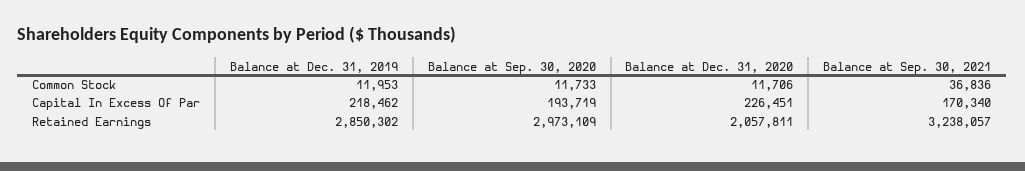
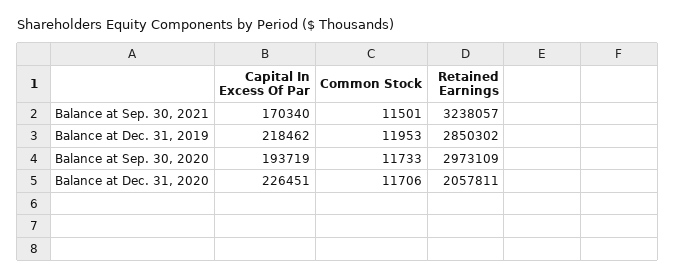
  {
    "Balance at Dec. 31, 2019": {
      "Common Stock": 11953,
      "Capital In Excess Of Par": 218462,
      "Retained Earnings": 2850302
    },
    "Balance at Sep. 30, 2020": {
      "Common Stock": 11733,
      "Capital In Excess Of Par": 193719,
      "Retained Earnings": 2973109
    },
    "Balance at Dec. 31, 2020": {
      "Common Stock": 11706,
      "Capital In Excess Of Par": 226451,
      "Retained Earnings": 2057811
    },
    "Balance at Sep. 30, 2021": {
-     "Common Stock": 36836,
+     "Common Stock": 11501,
      "Capital In Excess Of Par": 170340,
      "Retained Earnings": 3238057
    }
  }

